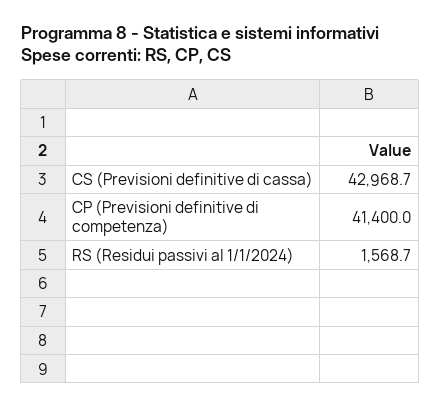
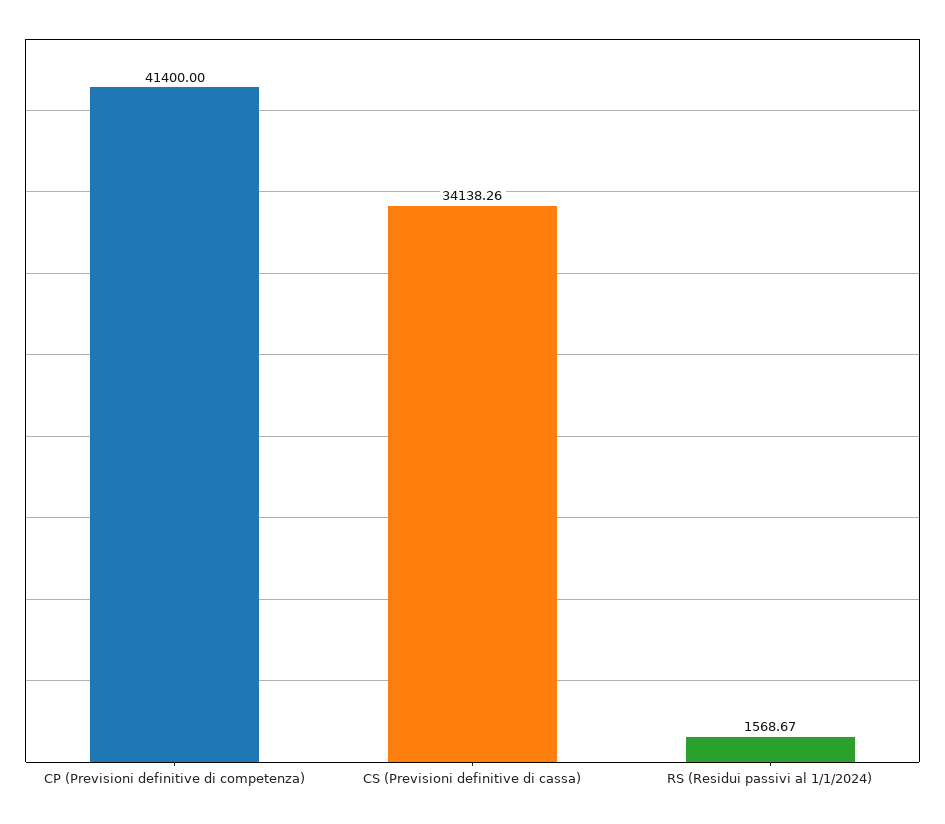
  {
-   "CS (Previsioni definitive di cassa)": 42968.7,
+   "CS (Previsioni definitive di cassa)": 34138.26,
    "CP (Previsioni definitive di competenza)": 41400,
    "RS (Residui passivi al 1/1/2024)": 1568.67
  }

